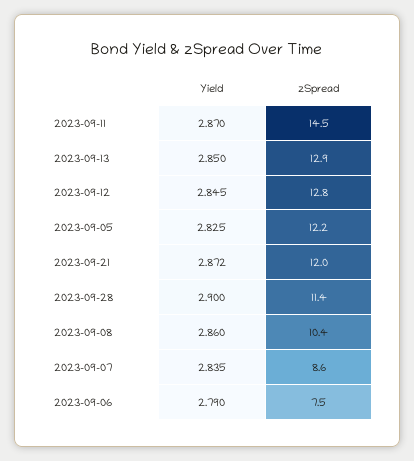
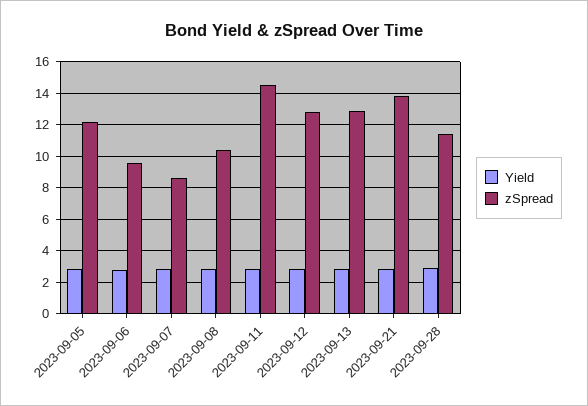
  {
    "Yield": {
      "2023-09-11": 2.87,
      "2023-09-13": 2.85,
      "2023-09-12": 2.845,
      "2023-09-05": 2.825,
      "2023-09-21": 2.872,
      "2023-09-28": 2.9,
      "2023-09-08": 2.86,
      "2023-09-07": 2.835,
      "2023-09-06": 2.79
    },
    "zSpread": {
      "2023-09-11": 14.5,
      "2023-09-13": 12.9,
      "2023-09-12": 12.8,
      "2023-09-05": 12.2,
-     "2023-09-21": 12,
+     "2023-09-21": 14,
      "2023-09-28": 11.4,
      "2023-09-08": 10.4,
      "2023-09-07": 8.6,
-     "2023-09-06": 7.5
+     "2023-09-06": 9.5
    }
  }

